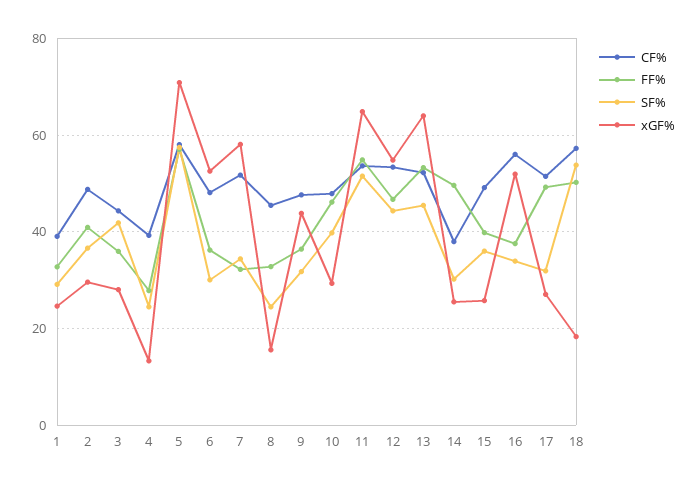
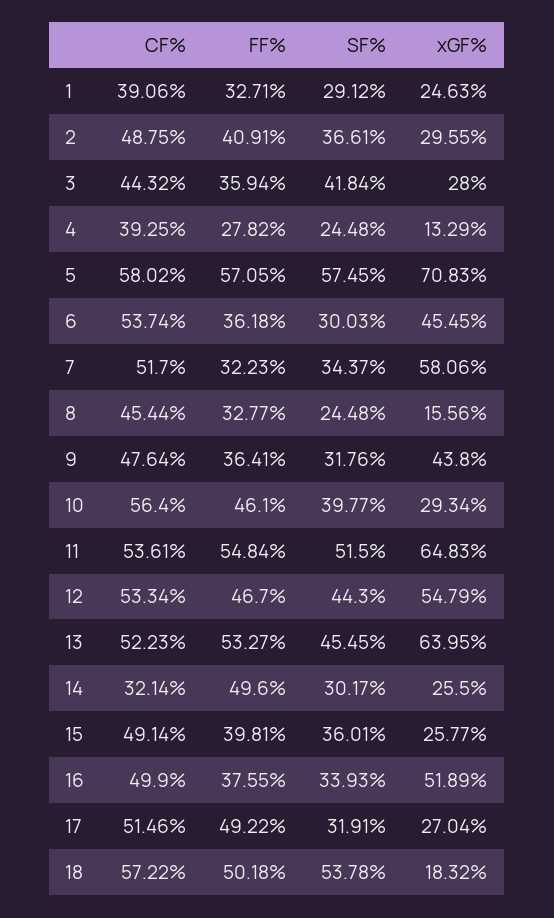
  {
    "CF%": {
      "1": 39.06,
      "2": 48.75,
      "3": 44.32,
      "4": 39.25,
      "5": 58.02,
-     "6": 48,
+     "6": 53.74,
      "7": 51.7,
      "8": 45.44,
      "9": 47.64,
-     "10": 48,
+     "10": 56.4,
      "11": 53.61,
      "12": 53.34,
      "13": 52.23,
-     "14": 38,
+     "14": 32.14,
      "15": 49.14,
-     "16": 56,
+     "16": 49.9,
      "17": 51.46,
      "18": 57.22
    },
    "FF%": {
      "1": 32.71,
      "2": 40.91,
      "3": 35.94,
      "4": 27.82,
      "5": 57.05,
      "6": 36.18,
      "7": 32.23,
      "8": 32.77,
      "9": 36.41,
      "10": 46.1,
      "11": 54.84,
      "12": 46.7,
      "13": 53.27,
      "14": 49.6,
      "15": 39.81,
      "16": 37.55,
      "17": 49.22,
      "18": 50.18
    },
    "SF%": {
      "1": 29.12,
      "2": 36.61,
      "3": 41.84,
      "4": 24.48,
      "5": 57.45,
      "6": 30.03,
      "7": 34.37,
      "8": 24.48,
      "9": 31.76,
      "10": 39.77,
      "11": 51.5,
      "12": 44.3,
      "13": 45.45,
      "14": 30.17,
      "15": 36.01,
      "16": 33.93,
      "17": 31.91,
      "18": 53.78
    },
    "xGF%": {
      "1": 24.63,
      "2": 29.55,
      "3": 28,
      "4": 13.29,
      "5": 70.83,
-     "6": 52,
+     "6": 45.45,
      "7": 58.06,
      "8": 15.56,
      "9": 43.8,
      "10": 29.34,
      "11": 64.83,
      "12": 54.79,
      "13": 63.95,
      "14": 25.5,
      "15": 25.77,
      "16": 51.89,
      "17": 27.04,
      "18": 18.32
    }
  }

